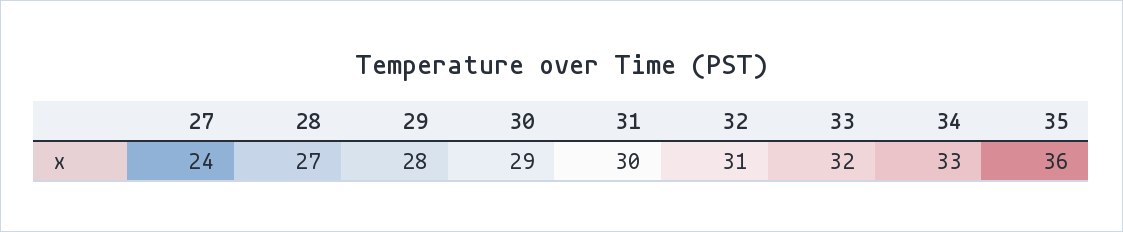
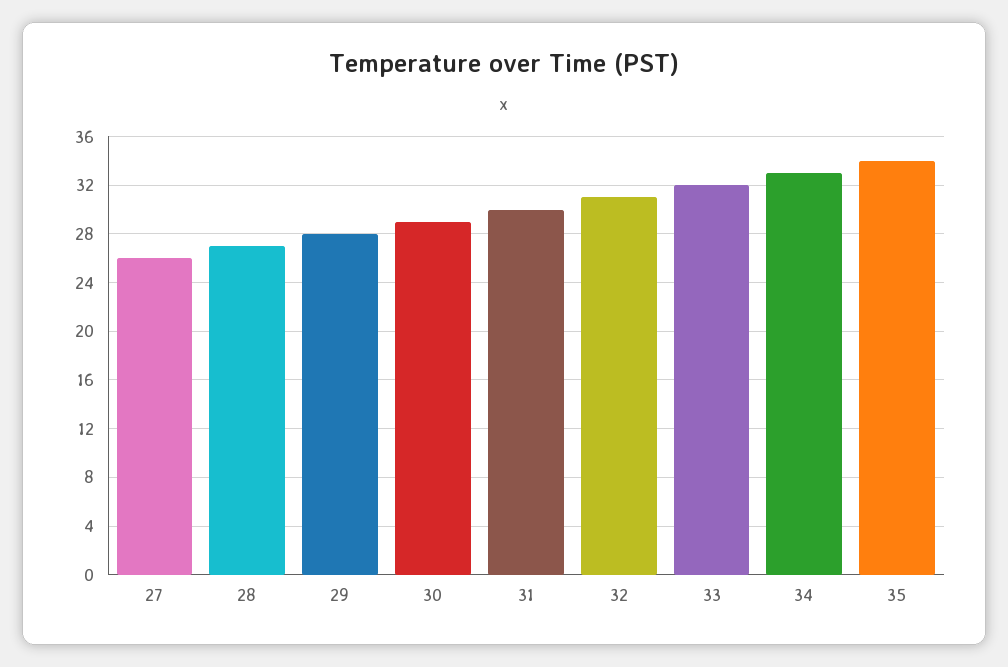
  {
-   "27": 24,
+   "27": 26,
    "28": 27,
    "29": 28,
    "30": 29,
    "31": 30,
    "32": 31,
    "33": 32,
    "34": 33,
-   "35": 36
+   "35": 34
  }

